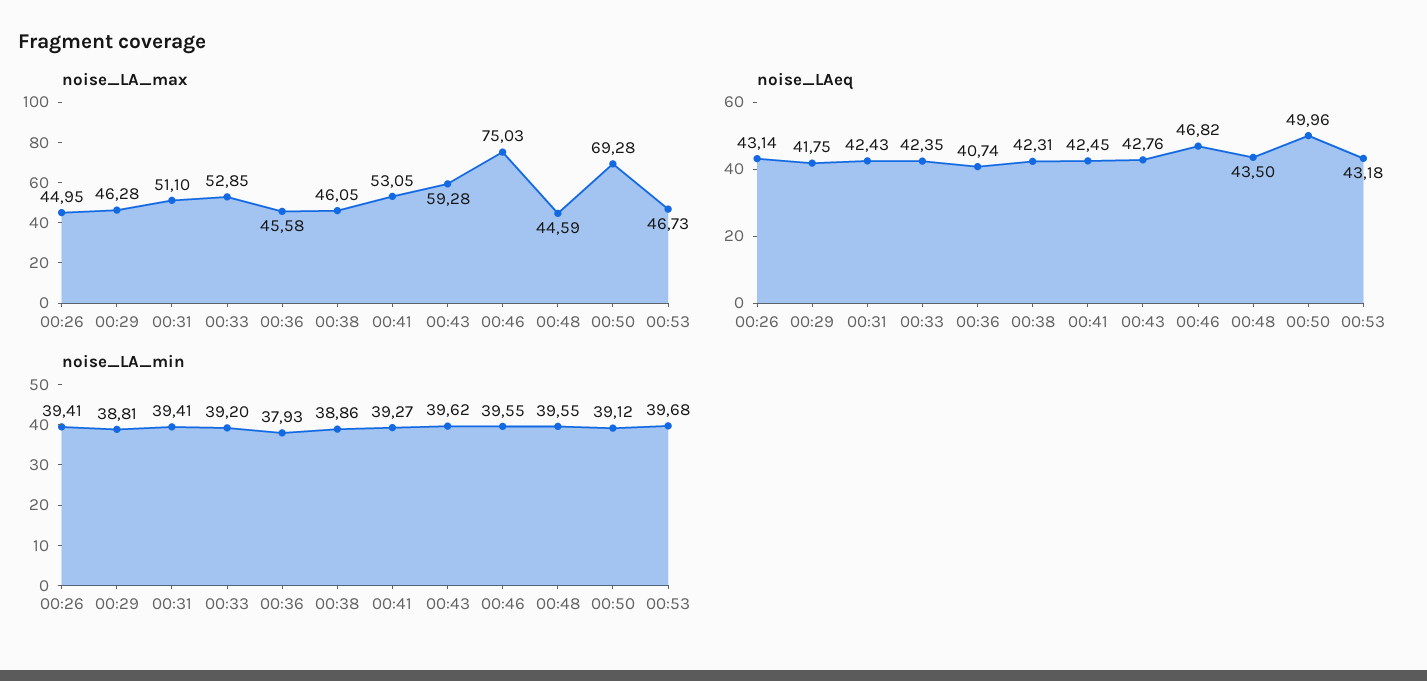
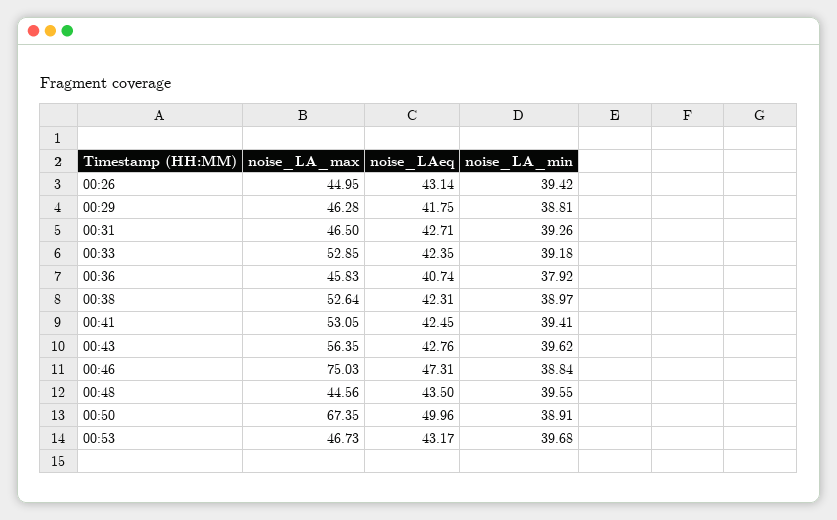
  {
    "noise_LA_max": {
      "00:26": 44.95,
      "00:29": 46.28,
-     "00:31": 51.1,
+     "00:31": 46.5,
      "00:33": 52.85,
-     "00:36": 45.58,
+     "00:36": 45.83,
-     "00:38": 46.05,
+     "00:38": 52.64,
      "00:41": 53.05,
-     "00:43": 59.28,
+     "00:43": 56.35,
      "00:46": 75.03,
-     "00:48": 44.59,
+     "00:48": 44.56,
-     "00:50": 69.28,
+     "00:50": 67.35,
      "00:53": 46.73
    },
    "noise_LAeq": {
      "00:26": 43.14,
      "00:29": 41.75,
-     "00:31": 42.43,
+     "00:31": 42.71,
      "00:33": 42.35,
      "00:36": 40.74,
      "00:38": 42.31,
      "00:41": 42.45,
      "00:43": 42.76,
-     "00:46": 46.82,
+     "00:46": 47.31,
      "00:48": 43.5,
      "00:50": 49.96,
-     "00:53": 43.18
+     "00:53": 43.17
    },
    "noise_LA_min": {
-     "00:26": 39.41,
+     "00:26": 39.42,
      "00:29": 38.81,
-     "00:31": 39.41,
+     "00:31": 39.26,
-     "00:33": 39.2,
+     "00:33": 39.18,
-     "00:36": 37.93,
+     "00:36": 37.92,
-     "00:38": 38.86,
+     "00:38": 38.97,
-     "00:41": 39.27,
+     "00:41": 39.41,
      "00:43": 39.62,
-     "00:46": 39.55,
+     "00:46": 38.84,
      "00:48": 39.55,
-     "00:50": 39.12,
+     "00:50": 38.91,
      "00:53": 39.68
    }
  }

